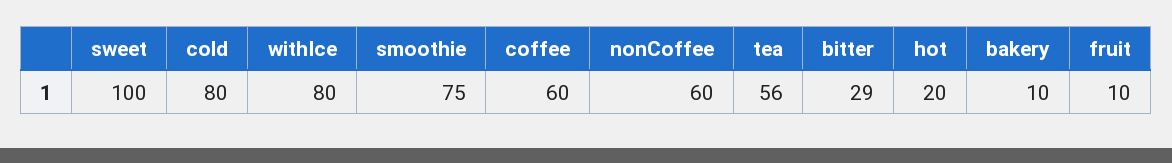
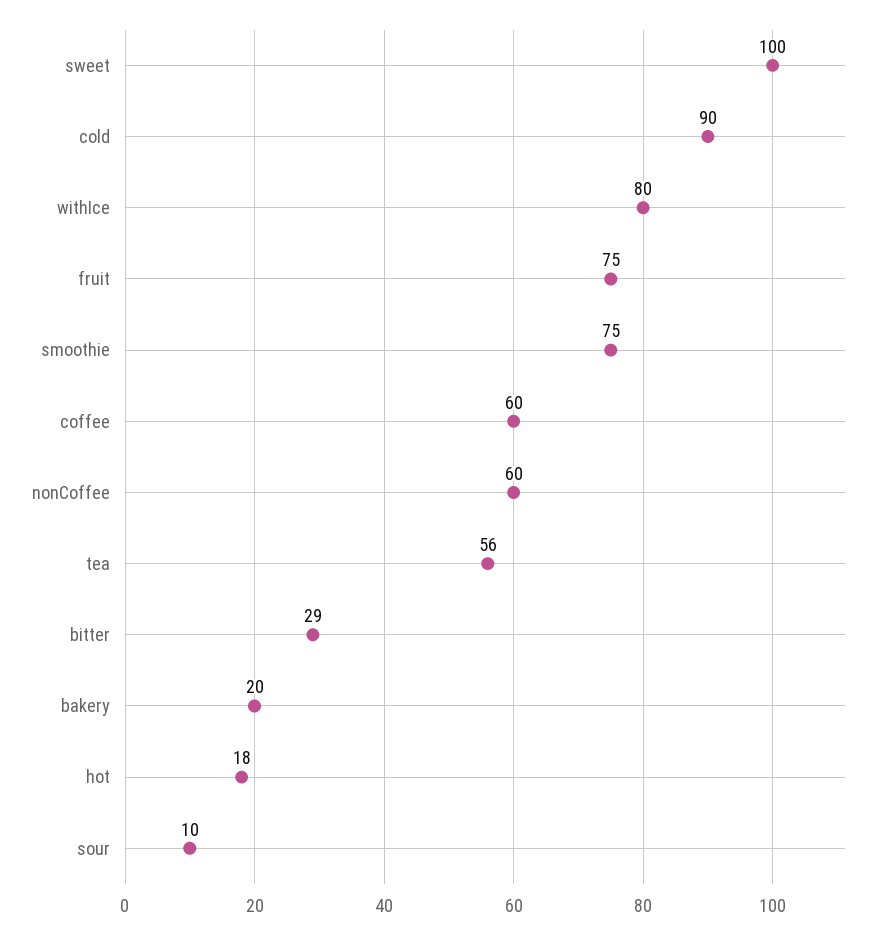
  {
    "sweet": 100,
-   "cold": 80,
+   "cold": 90,
    "withIce": 80,
    "smoothie": 75,
    "coffee": 60,
    "nonCoffee": 60,
    "tea": 56,
    "bitter": 29,
-   "hot": 20,
+   "hot": 18,
-   "bakery": 10,
+   "bakery": 20,
-   "fruit": 10
+   "fruit": 75,
+   "sour": 10
  }

